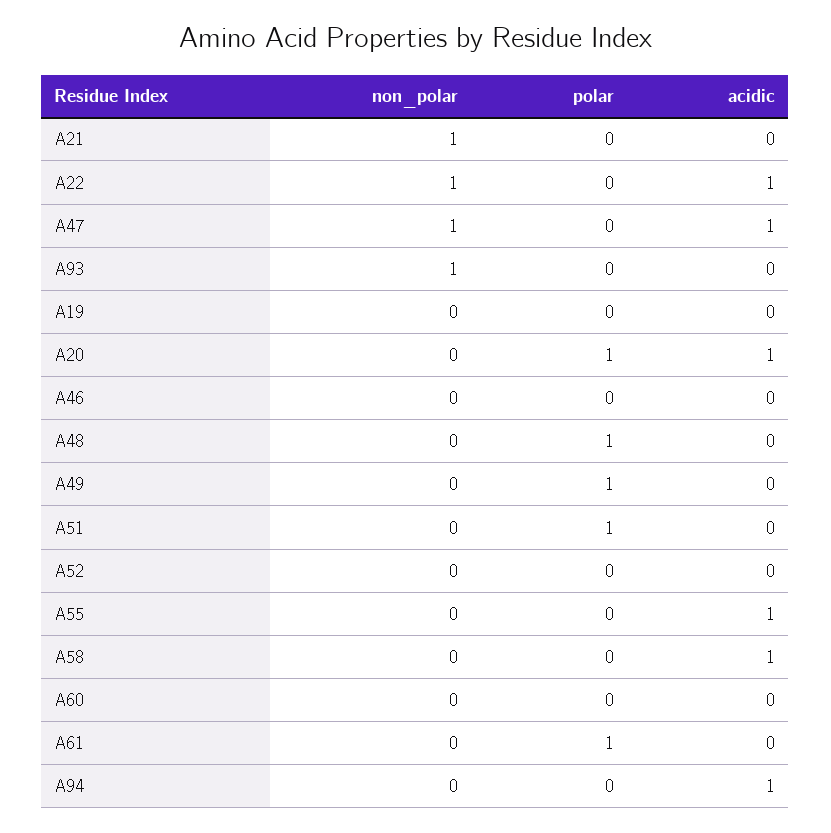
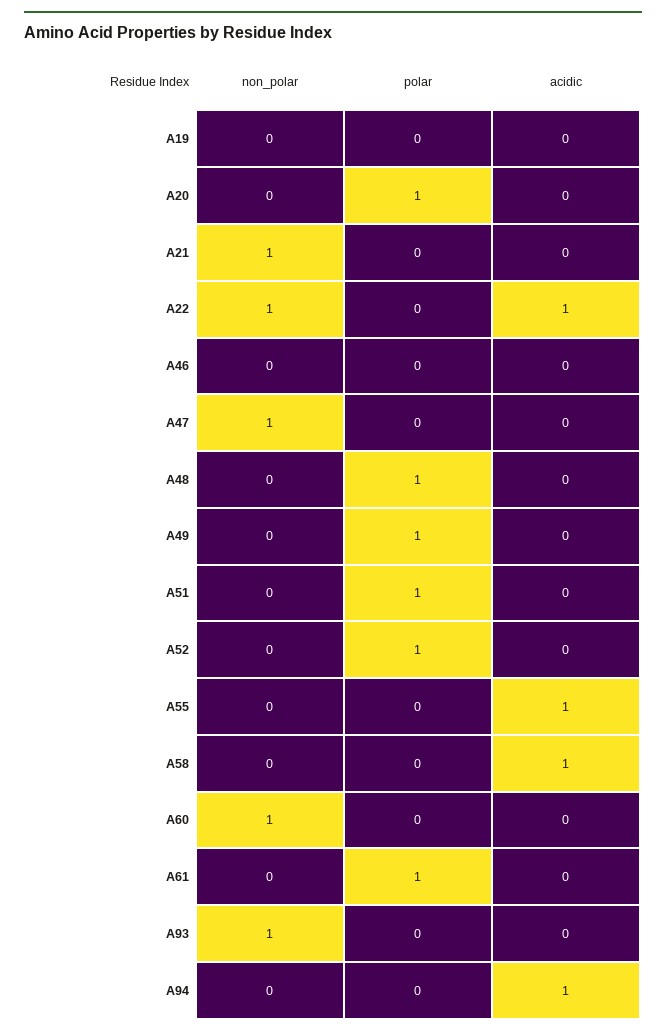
  {
    "non_polar": {
      "A21": 1,
      "A22": 1,
      "A47": 1,
      "A93": 1,
      "A19": 0,
      "A20": 0,
      "A46": 0,
      "A48": 0,
      "A49": 0,
      "A51": 0,
      "A52": 0,
      "A55": 0,
      "A58": 0,
-     "A60": 0,
+     "A60": 1,
      "A61": 0,
      "A94": 0
    },
    "polar": {
      "A21": 0,
      "A22": 0,
      "A47": 0,
      "A93": 0,
      "A19": 0,
      "A20": 1,
      "A46": 0,
      "A48": 1,
      "A49": 1,
      "A51": 1,
-     "A52": 0,
+     "A52": 1,
      "A55": 0,
      "A58": 0,
      "A60": 0,
      "A61": 1,
      "A94": 0
    },
    "acidic": {
      "A21": 0,
      "A22": 1,
-     "A47": 1,
+     "A47": 0,
      "A93": 0,
      "A19": 0,
-     "A20": 1,
+     "A20": 0,
      "A46": 0,
      "A48": 0,
      "A49": 0,
      "A51": 0,
      "A52": 0,
      "A55": 1,
      "A58": 1,
      "A60": 0,
      "A61": 0,
      "A94": 1
    }
  }

